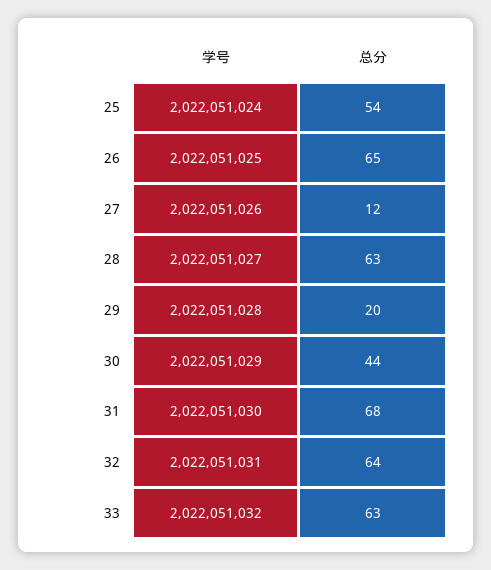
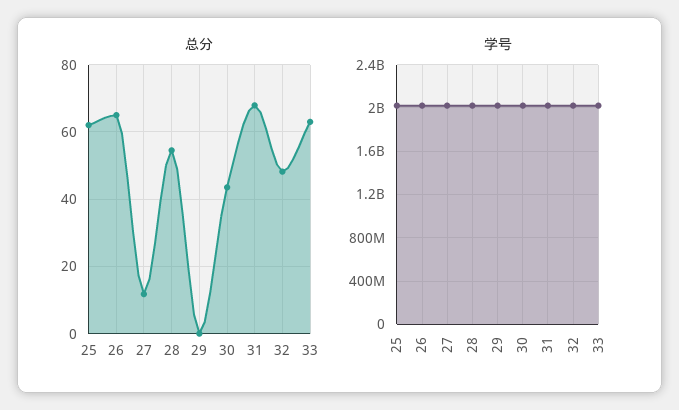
  {
    "学号": {
      "25": 2022051024,
      "26": 2022051025,
      "27": 2022051026,
      "28": 2022051027,
      "29": 2022051028,
      "30": 2022051029,
      "31": 2022051030,
      "32": 2022051031,
      "33": 2022051032
    },
    "总分": {
-     "25": 54,
+     "25": 62,
      "26": 65,
      "27": 12,
-     "28": 63,
+     "28": 54,
-     "29": 20,
+     "29": 0,
      "30": 44,
      "31": 68,
-     "32": 64,
+     "32": 48,
      "33": 63
    }
  }

